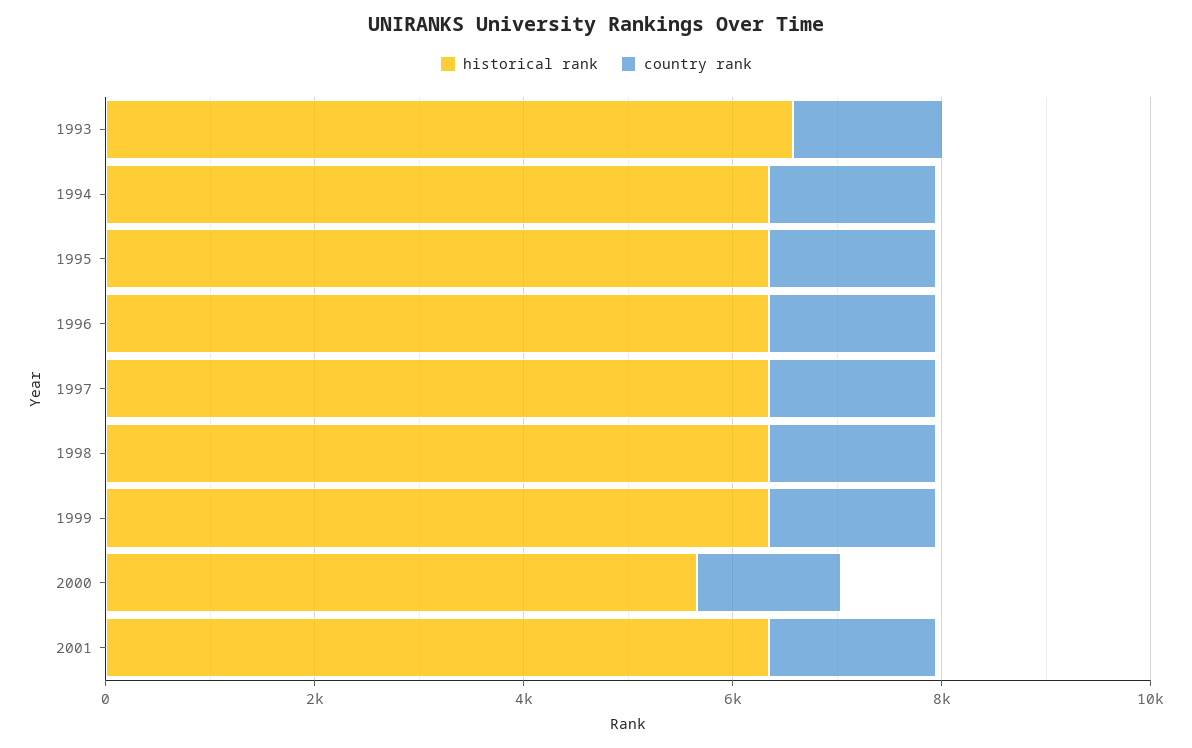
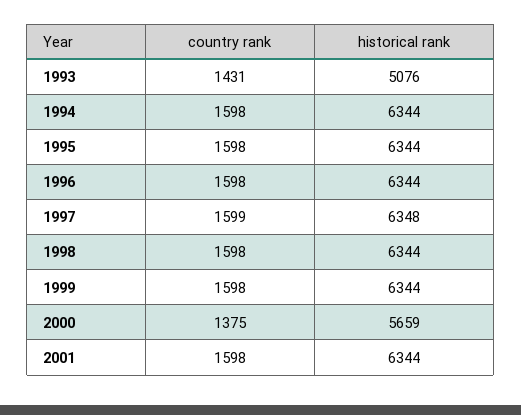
  {
    "historical rank": {
-     "1993": 6500,
+     "1993": 5076,
      "1994": 6344,
      "1995": 6344,
      "1996": 6344,
      "1997": 6348,
      "1998": 6344,
      "1999": 6344,
      "2000": 5659,
      "2001": 6344
    },
    "country rank": {
      "1993": 1431,
      "1994": 1598,
      "1995": 1598,
      "1996": 1598,
      "1997": 1599,
      "1998": 1598,
      "1999": 1598,
      "2000": 1375,
      "2001": 1598
    }
  }

